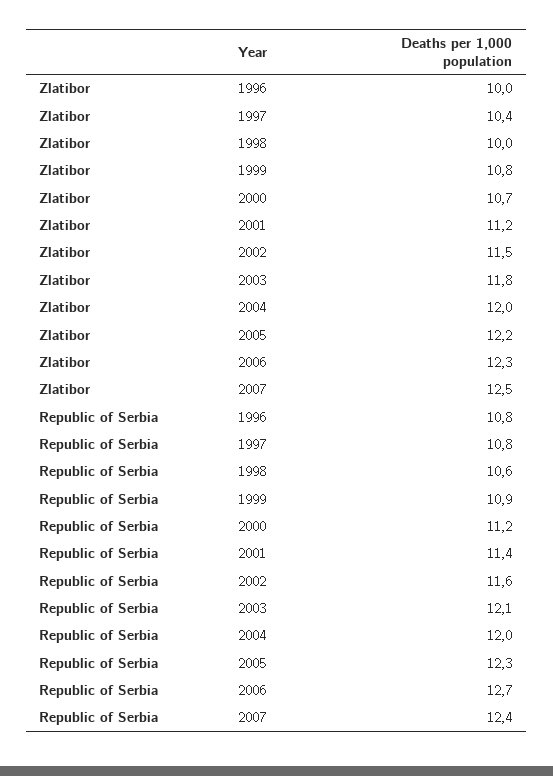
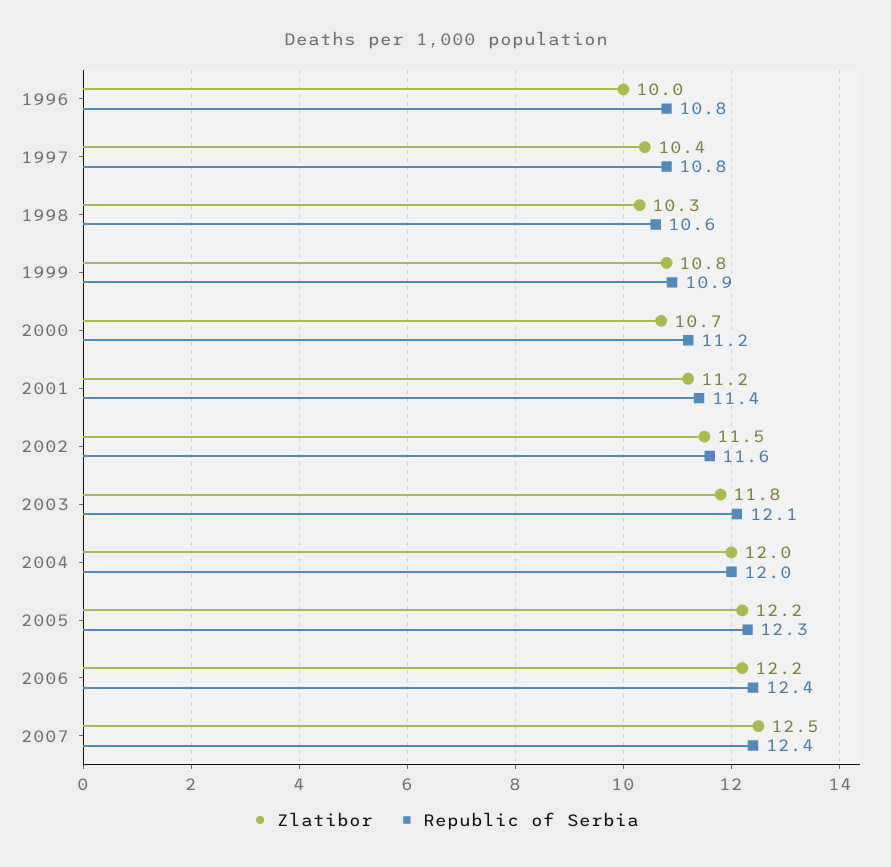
  {
    "Zlatibor": {
      "1996": 10,
      "1997": 10.4,
-     "1998": 10,
+     "1998": 10.3,
      "1999": 10.8,
      "2000": 10.7,
      "2001": 11.2,
      "2002": 11.5,
      "2003": 11.8,
      "2004": 12,
      "2005": 12.2,
-     "2006": 12.3,
+     "2006": 12.2,
      "2007": 12.5
    },
    "Republic of Serbia": {
      "1996": 10.8,
      "1997": 10.8,
      "1998": 10.6,
      "1999": 10.9,
      "2000": 11.2,
      "2001": 11.4,
      "2002": 11.6,
      "2003": 12.1,
      "2004": 12,
      "2005": 12.3,
-     "2006": 12.7,
+     "2006": 12.4,
      "2007": 12.4
    }
  }

